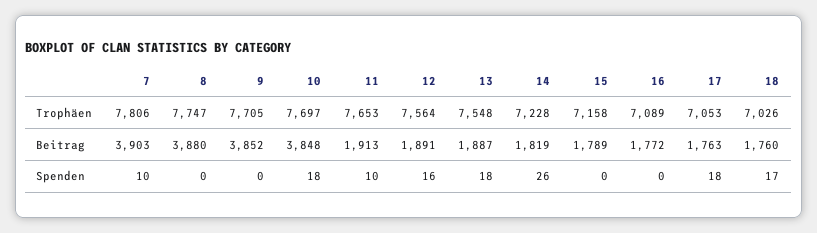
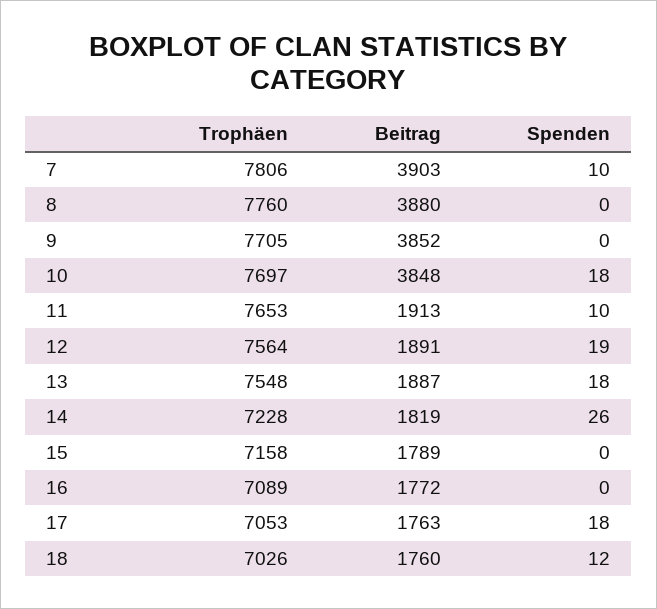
  {
    "7": {
      "Trophäen": 7806,
      "Beitrag": 3903,
      "Spenden": 10
    },
    "8": {
-     "Trophäen": 7747,
+     "Trophäen": 7760,
      "Beitrag": 3880,
      "Spenden": 0
    },
    "9": {
      "Trophäen": 7705,
      "Beitrag": 3852,
      "Spenden": 0
    },
    "10": {
      "Trophäen": 7697,
      "Beitrag": 3848,
      "Spenden": 18
    },
    "11": {
      "Trophäen": 7653,
      "Beitrag": 1913,
      "Spenden": 10
    },
    "12": {
      "Trophäen": 7564,
      "Beitrag": 1891,
-     "Spenden": 16
+     "Spenden": 19
    },
    "13": {
      "Trophäen": 7548,
      "Beitrag": 1887,
      "Spenden": 18
    },
    "14": {
      "Trophäen": 7228,
      "Beitrag": 1819,
      "Spenden": 26
    },
    "15": {
      "Trophäen": 7158,
      "Beitrag": 1789,
      "Spenden": 0
    },
    "16": {
      "Trophäen": 7089,
      "Beitrag": 1772,
      "Spenden": 0
    },
    "17": {
      "Trophäen": 7053,
      "Beitrag": 1763,
      "Spenden": 18
    },
    "18": {
      "Trophäen": 7026,
      "Beitrag": 1760,
-     "Spenden": 17
+     "Spenden": 12
    }
  }

